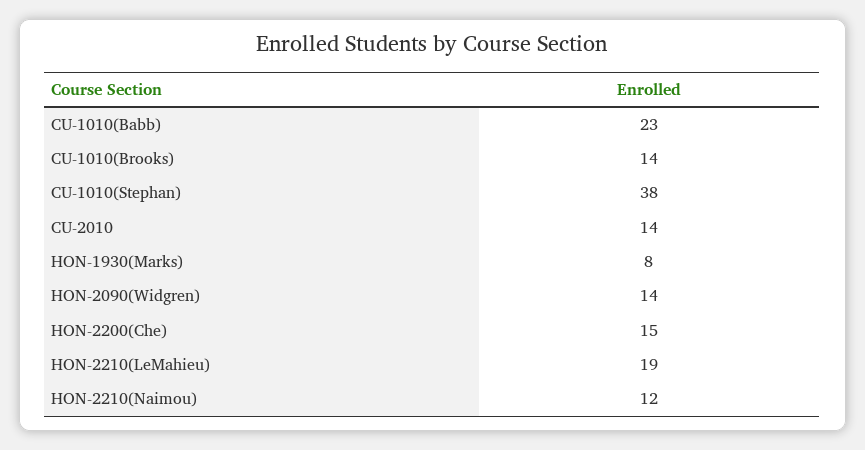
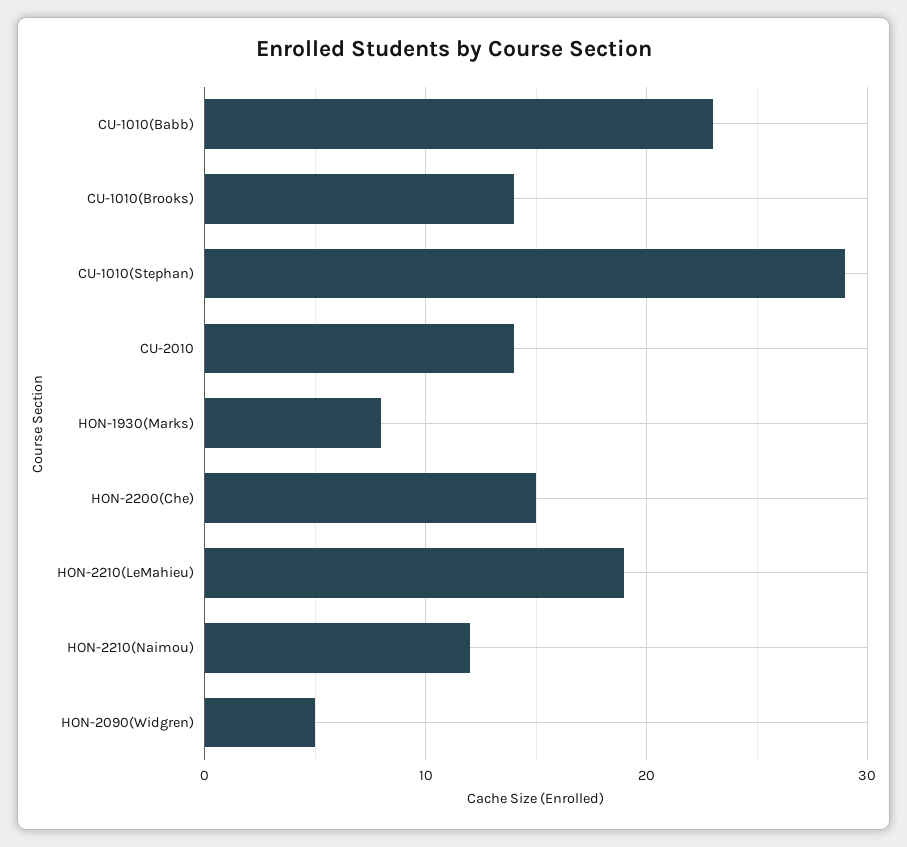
  {
    "CU-1010(Babb)": 23,
    "CU-1010(Brooks)": 14,
-   "CU-1010(Stephan)": 38,
+   "CU-1010(Stephan)": 29,
    "CU-2010": 14,
    "HON-1930(Marks)": 8,
-   "HON-2090(Widgren)": 14,
+   "HON-2090(Widgren)": 5,
    "HON-2200(Che)": 15,
    "HON-2210(LeMahieu)": 19,
    "HON-2210(Naimou)": 12
  }

